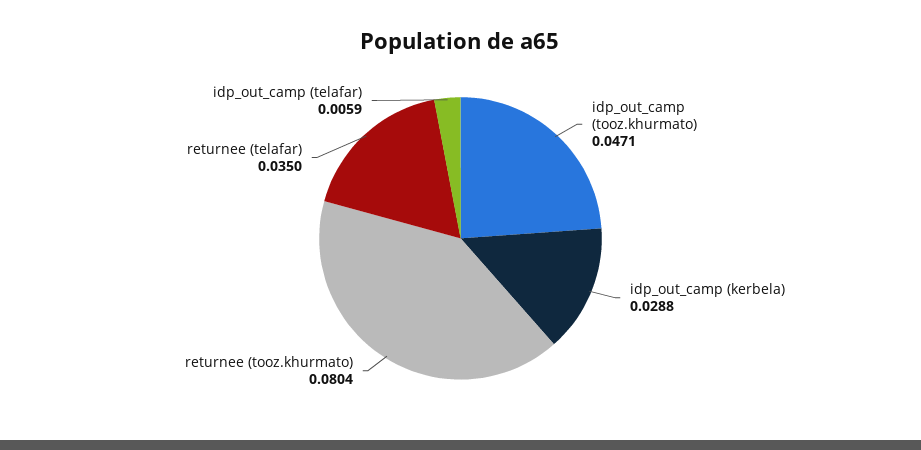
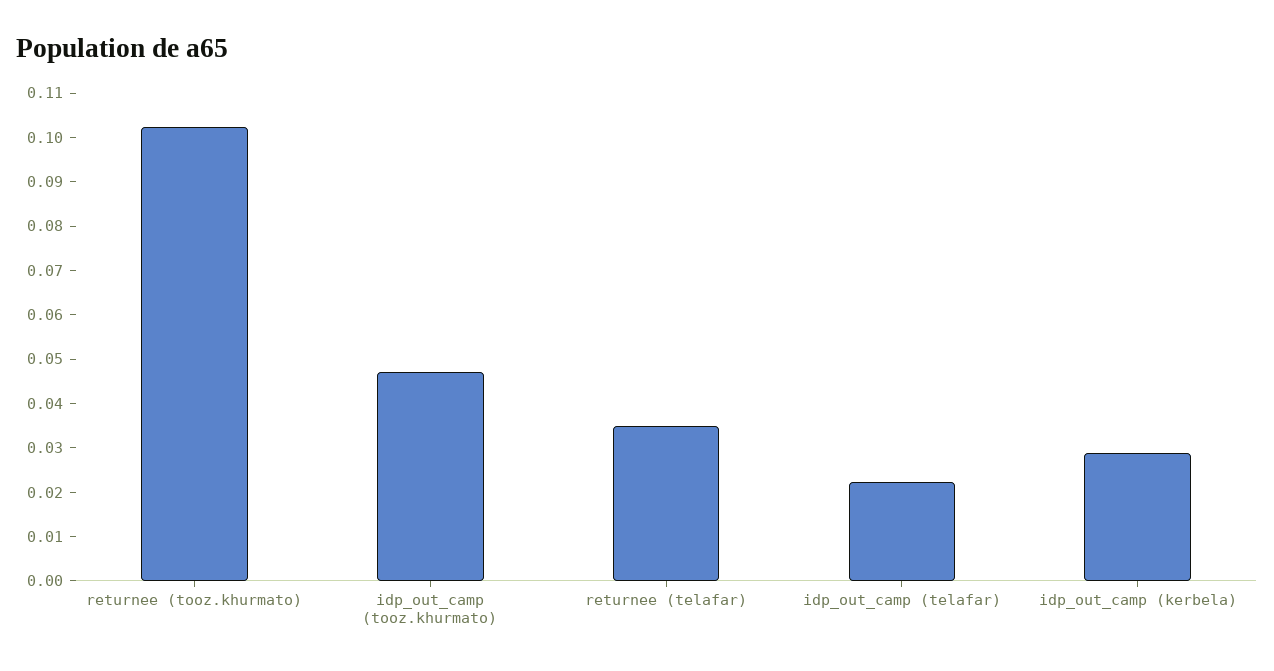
  {
    "idp_out_camp (tooz.khurmato)": 0.0471,
    "idp_out_camp (kerbela)": 0.0288,
-   "returnee (tooz.khurmato)": 0.0804,
+   "returnee (tooz.khurmato)": 0.102,
    "returnee (telafar)": 0.035,
-   "idp_out_camp (telafar)": 0.0059
+   "idp_out_camp (telafar)": 0.022
  }

